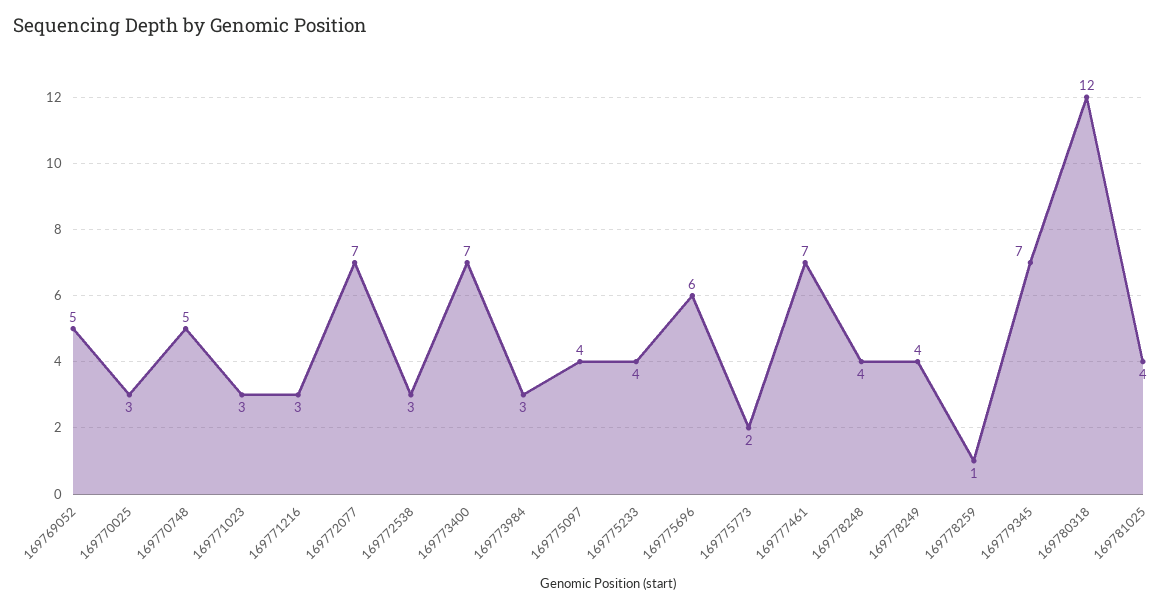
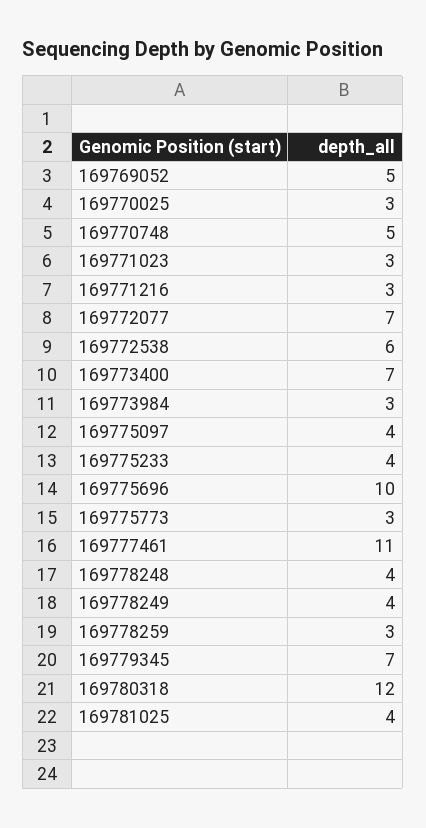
  {
    "169769052": 5,
    "169770025": 3,
    "169770748": 5,
    "169771023": 3,
    "169771216": 3,
    "169772077": 7,
-   "169772538": 3,
+   "169772538": 6,
    "169773400": 7,
    "169773984": 3,
    "169775097": 4,
    "169775233": 4,
-   "169775696": 6,
+   "169775696": 10,
-   "169775773": 2,
+   "169775773": 3,
-   "169777461": 7,
+   "169777461": 11,
    "169778248": 4,
    "169778249": 4,
-   "169778259": 1,
+   "169778259": 3,
    "169779345": 7,
    "169780318": 12,
    "169781025": 4
  }

